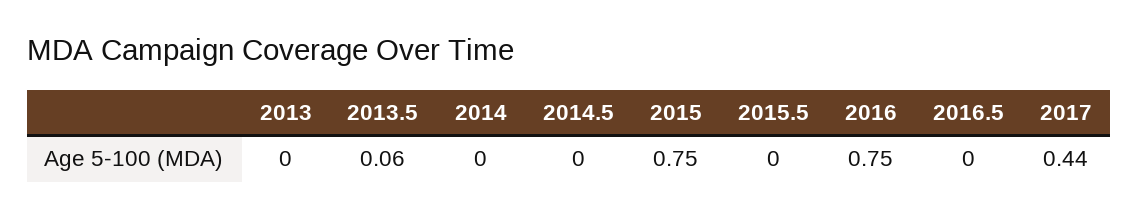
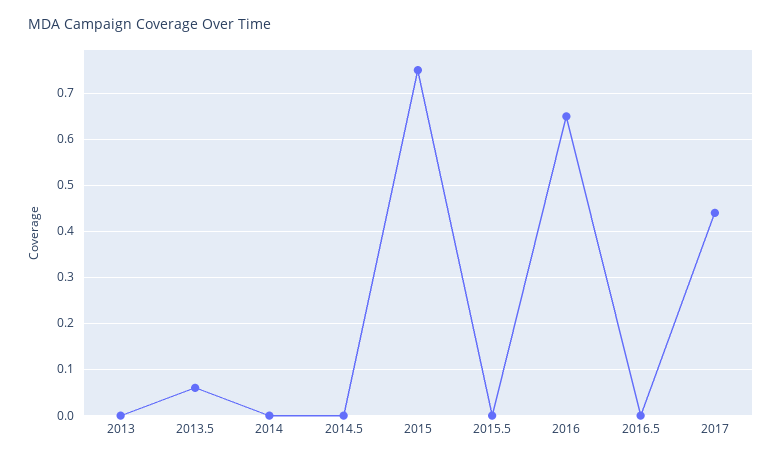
  {
    "2013": 0,
    "2013.5": 0.06,
    "2014": 0,
    "2014.5": 0,
    "2015": 0.75,
    "2015.5": 0,
-   "2016": 0.75,
+   "2016": 0.65,
    "2016.5": 0,
    "2017": 0.44
  }

